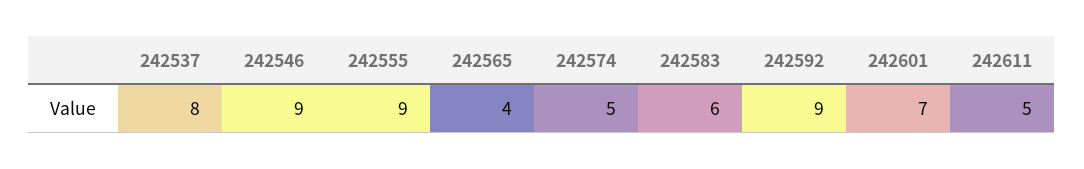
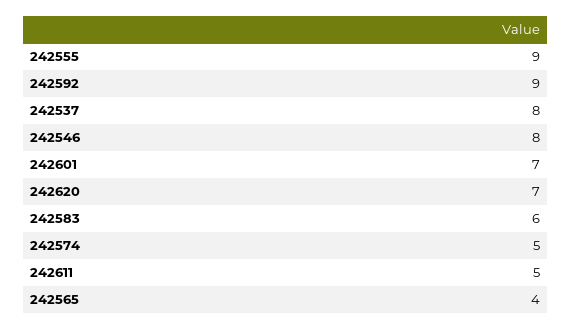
  {
    "242537": 8,
-   "242546": 9,
+   "242546": 8,
    "242555": 9,
    "242565": 4,
    "242574": 5,
    "242583": 6,
    "242592": 9,
    "242601": 7,
-   "242611": 5
+   "242611": 5,
+   "242620": 7
  }

